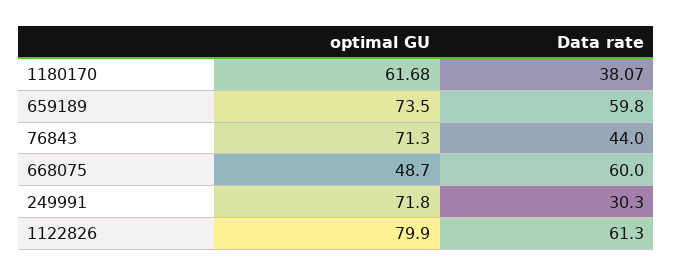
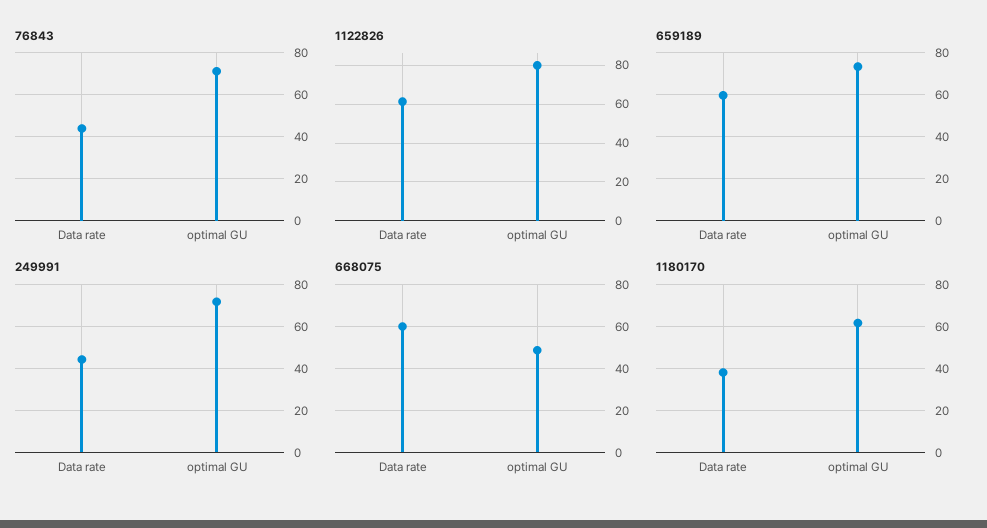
  {
    "1180170": {
      "optimal GU": 61.68,
      "Data rate": 38.07
    },
    "659189": {
      "optimal GU": 73.5,
      "Data rate": 59.8
    },
    "76843": {
      "optimal GU": 71.3,
      "Data rate": 44
    },
    "668075": {
      "optimal GU": 48.7,
      "Data rate": 60
    },
    "249991": {
      "optimal GU": 71.8,
-     "Data rate": 30.3
+     "Data rate": 45
    },
    "1122826": {
      "optimal GU": 79.9,
      "Data rate": 61.3
    }
  }

